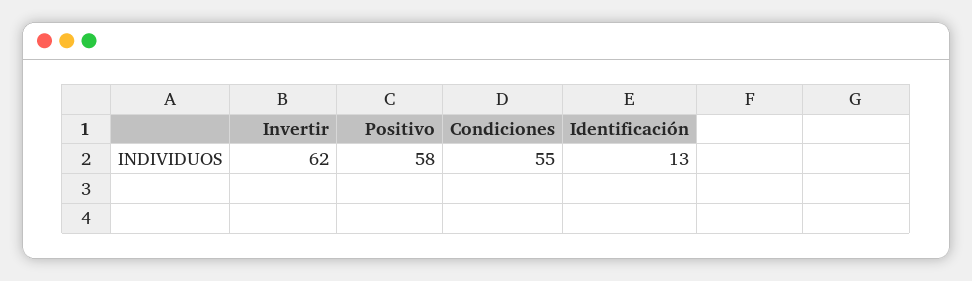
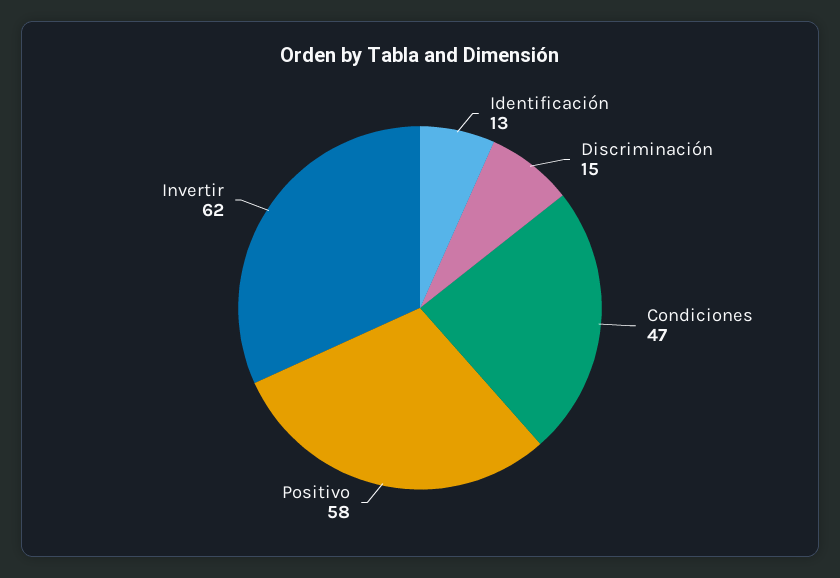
  {
    "Invertir": 62,
    "Positivo": 58,
-   "Condiciones": 55,
+   "Condiciones": 47,
-   "Identificación": 13
+   "Identificación": 13,
+   "Discriminación": 15
  }

